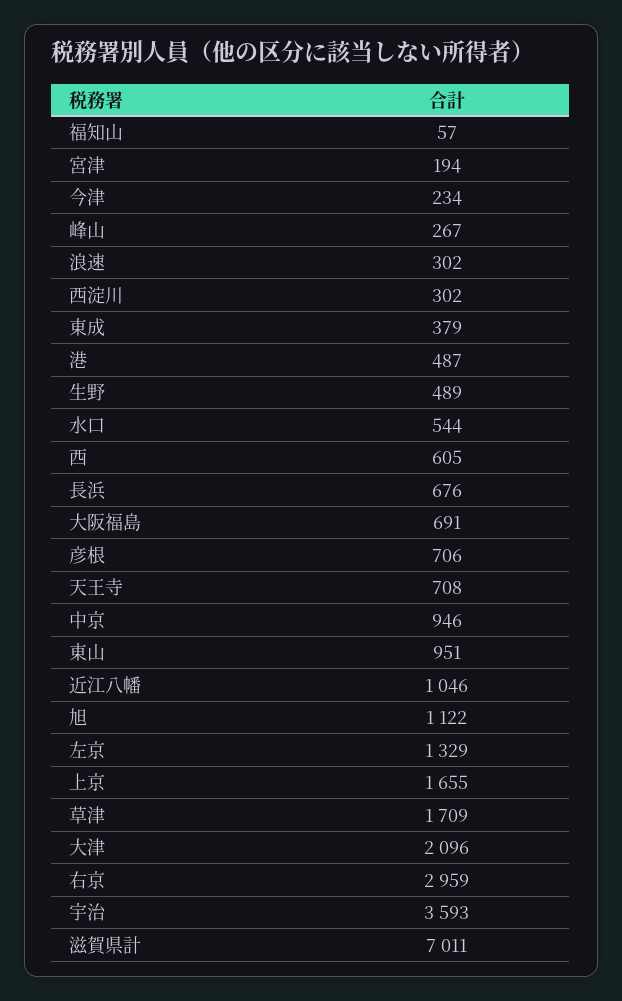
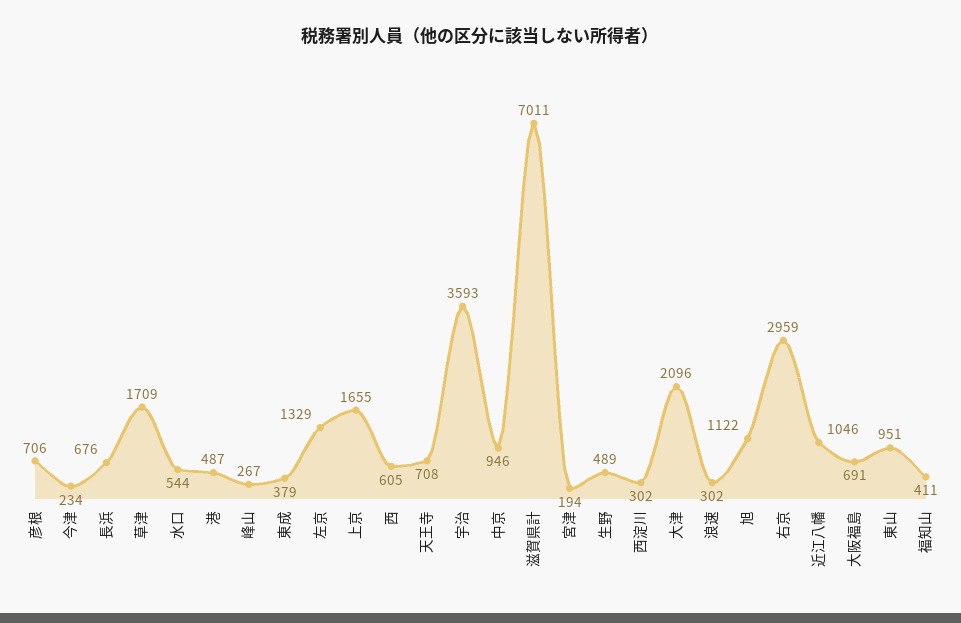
  {
-   "福知山": 57,
+   "福知山": 411,
    "宮津": 194,
    "今津": 234,
    "峰山": 267,
    "浪速": 302,
    "西淀川": 302,
    "東成": 379,
    "港": 487,
    "生野": 489,
    "水口": 544,
    "西": 605,
    "長浜": 676,
    "大阪福島": 691,
    "彦根": 706,
    "天王寺": 708,
    "中京": 946,
    "東山": 951,
    "近江八幡": 1046,
    "旭": 1122,
    "左京": 1329,
    "上京": 1655,
    "草津": 1709,
    "大津": 2096,
    "右京": 2959,
    "宇治": 3593,
    "滋賀県計": 7011
  }

